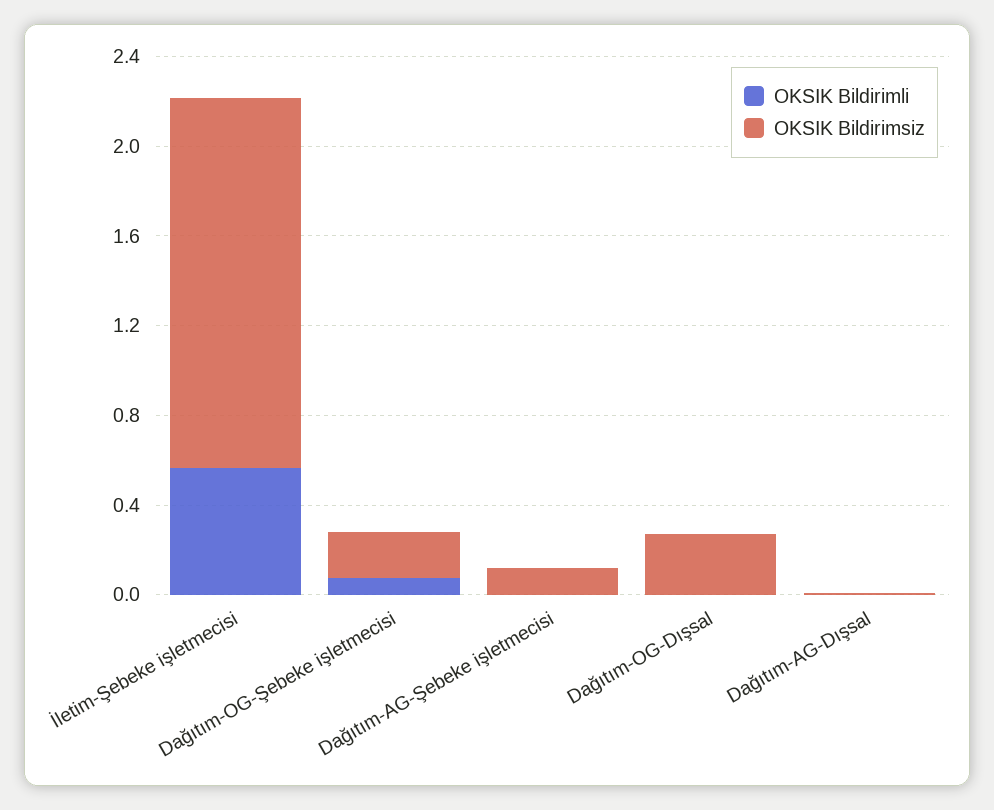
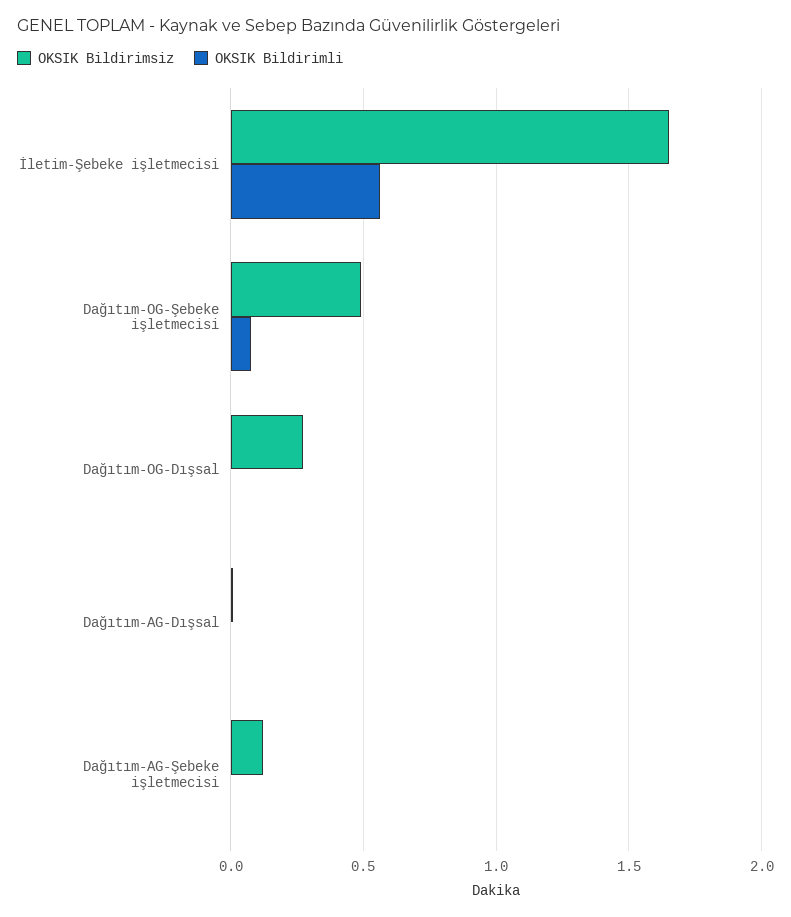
  {
    "OKSIK Bildirimli": {
      "İletim-Şebeke işletmecisi": 0.55,
      "Dağıtım-OG-Şebeke işletmecisi": 0.1,
      "Dağıtım-AG-Şebeke işletmecisi": 0,
      "Dağıtım-OG-Dışsal": 0,
      "Dağıtım-AG-Dışsal": 0
    },
    "OKSIK Bildirimsiz": {
      "İletim-Şebeke işletmecisi": 1.65,
-     "Dağıtım-OG-Şebeke işletmecisi": 0.2,
+     "Dağıtım-OG-Şebeke işletmecisi": 0.5,
      "Dağıtım-AG-Şebeke işletmecisi": 0.1,
      "Dağıtım-OG-Dışsal": 0.25,
      "Dağıtım-AG-Dışsal": 0
    }
  }

